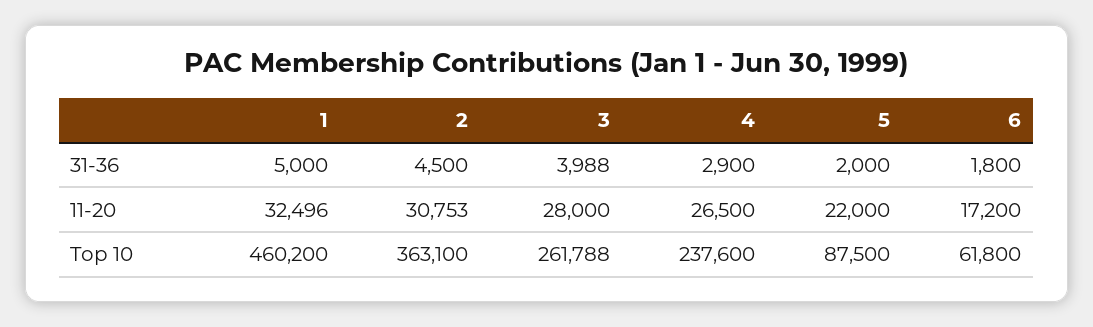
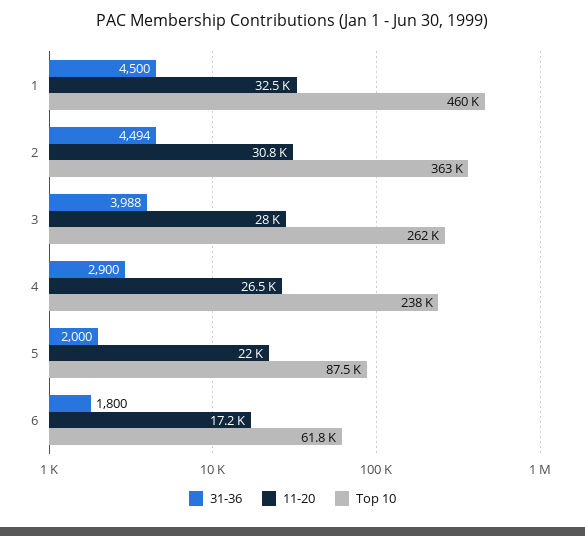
  {
    "31-36": {
-     "1": 5000,
+     "1": 4500,
-     "2": 4500,
+     "2": 4494,
      "3": 3988,
      "4": 2900,
      "5": 2000,
      "6": 1800
    },
    "11-20": {
      "1": 32496,
      "2": 30753,
      "3": 28000,
      "4": 26500,
      "5": 22000,
      "6": 17200
    },
    "Top 10": {
      "1": 460200,
      "2": 363100,
      "3": 261788,
      "4": 237600,
      "5": 87500,
      "6": 61800
    }
  }

